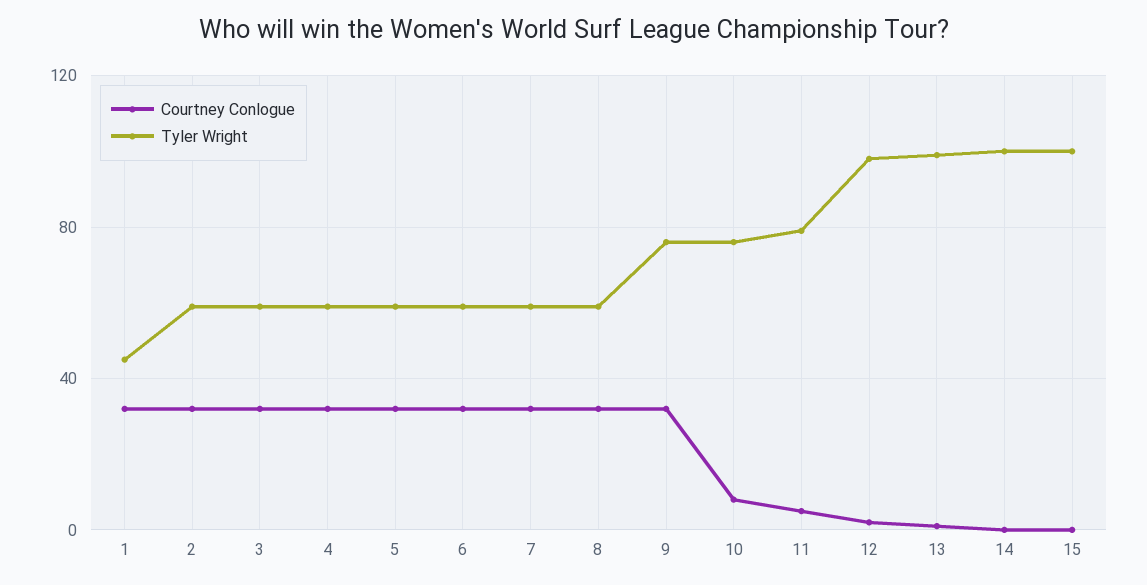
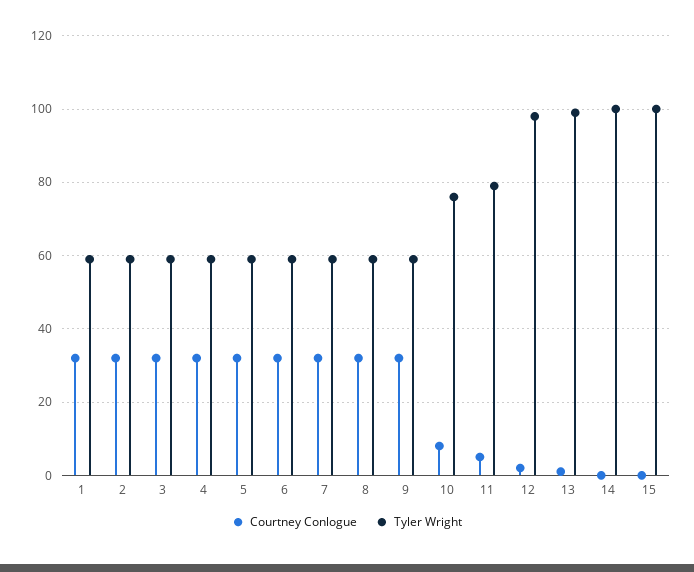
  {
    "Courtney Conlogue": {
      "1": 30,
      "2": 30,
      "3": 30,
      "4": 30,
      "5": 30,
      "6": 30,
      "7": 30,
      "8": 30,
      "9": 30,
      "10": 10,
      "11": 5,
      "12": 0,
      "13": 0,
      "14": 0,
      "15": 0
    },
    "Tyler Wright": {
-     "1": 45,
+     "1": 60,
      "2": 60,
      "3": 60,
      "4": 60,
      "5": 60,
      "6": 60,
      "7": 60,
      "8": 60,
-     "9": 75,
+     "9": 60,
      "10": 75,
      "11": 80,
      "12": 100,
      "13": 100,
      "14": 100,
      "15": 100
    }
  }

